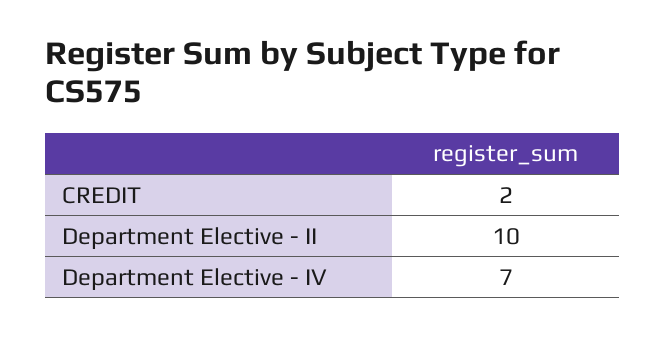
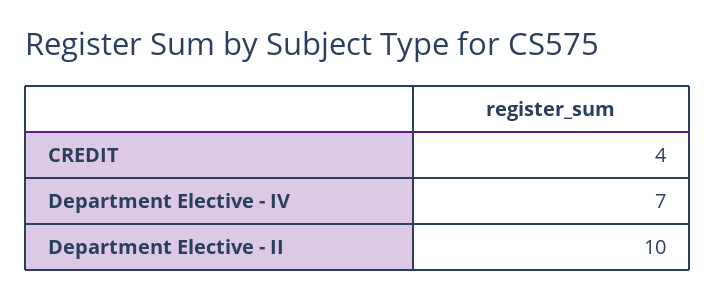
  {
-   "CREDIT": 2,
+   "CREDIT": 4,
    "Department Elective - II": 10,
    "Department Elective - IV": 7
  }

